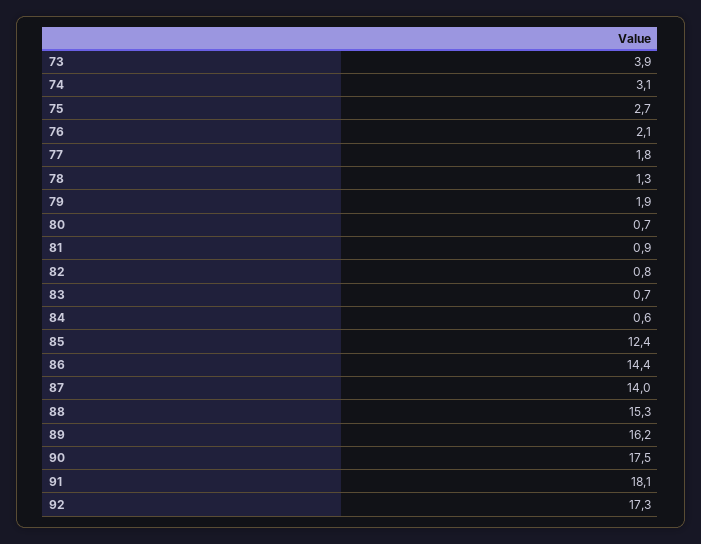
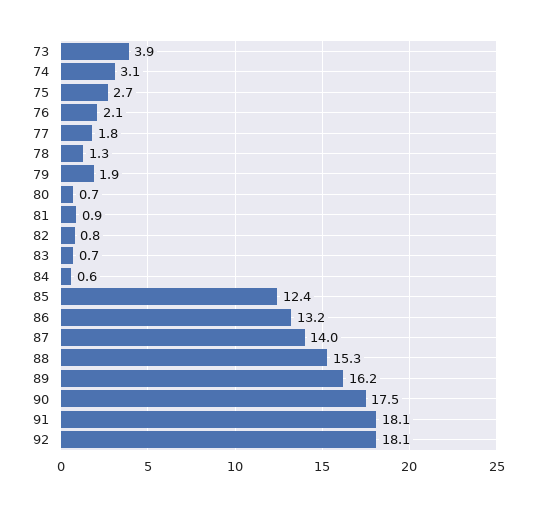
  {
    "73": 3.9,
    "74": 3.1,
    "75": 2.7,
    "76": 2.1,
    "77": 1.8,
    "78": 1.3,
    "79": 1.9,
    "80": 0.7,
    "81": 0.9,
    "82": 0.8,
    "83": 0.7,
    "84": 0.6,
    "85": 12.4,
-   "86": 14.4,
+   "86": 13.2,
    "87": 14,
    "88": 15.3,
    "89": 16.2,
    "90": 17.5,
    "91": 18.1,
-   "92": 17.3
+   "92": 18.1
  }

